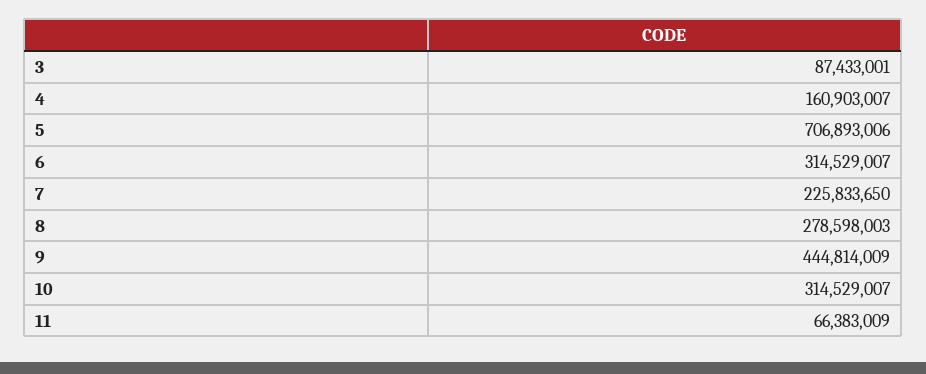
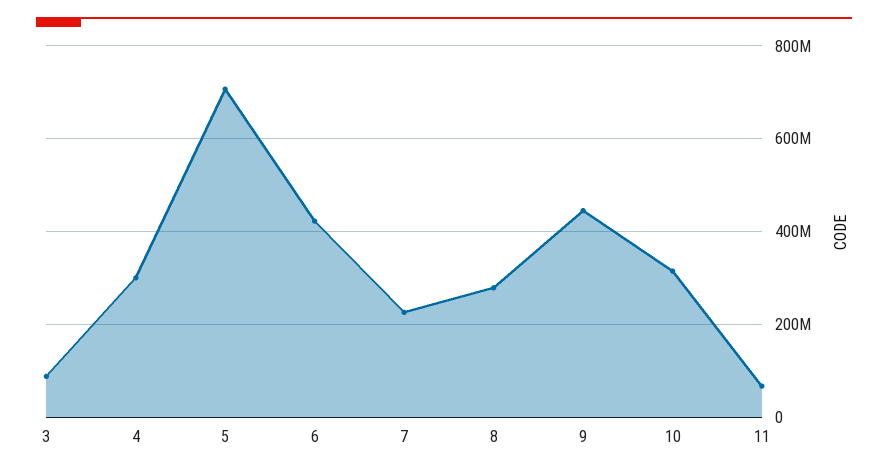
  {
    "3": 87433001,
-   "4": 160903007,
+   "4": 300000000,
    "5": 706893006,
-   "6": 314529007,
+   "6": 420000000,
    "7": 225833650,
    "8": 278598003,
    "9": 444814009,
    "10": 314529007,
    "11": 66383009
  }

